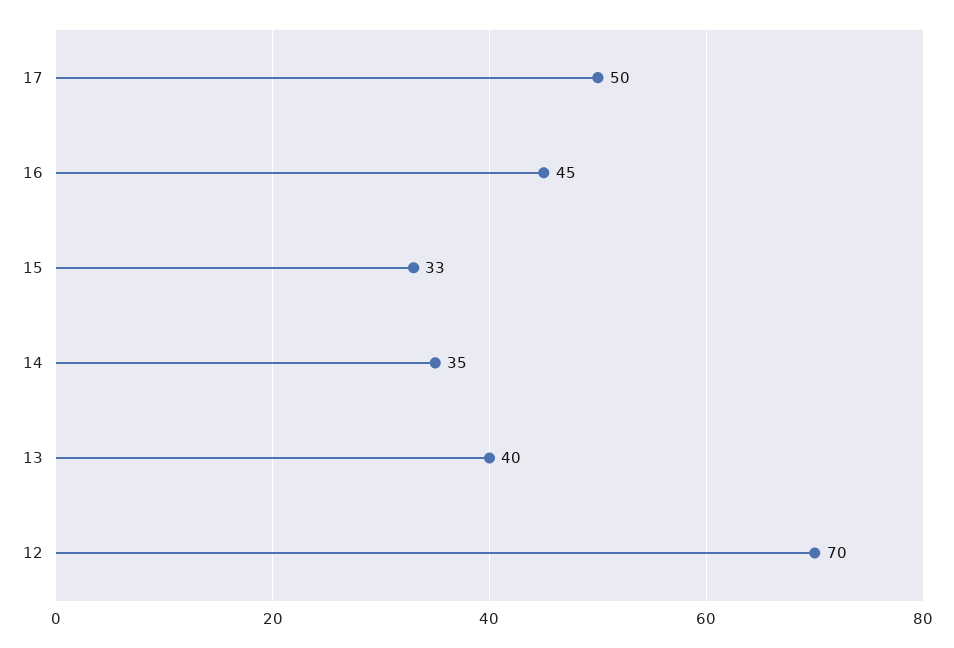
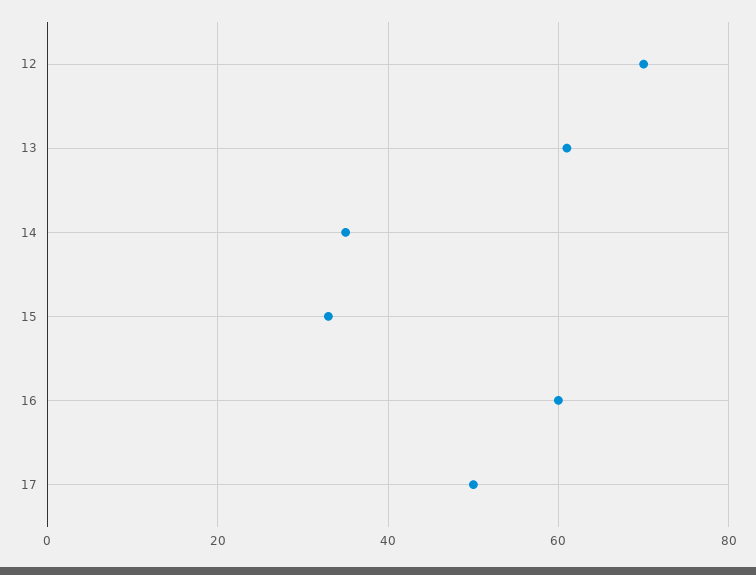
  {
    "17": 50,
-   "16": 45,
+   "16": 60,
    "15": 33,
    "14": 35,
-   "13": 40,
+   "13": 60,
    "12": 70
  }

